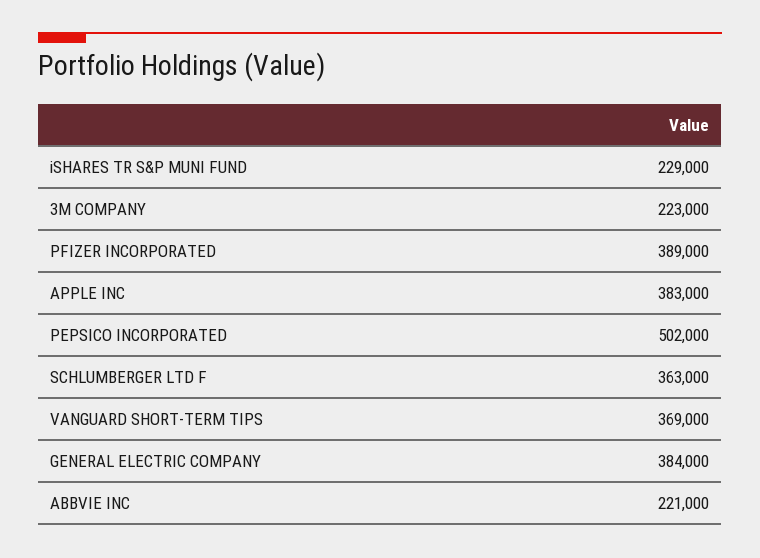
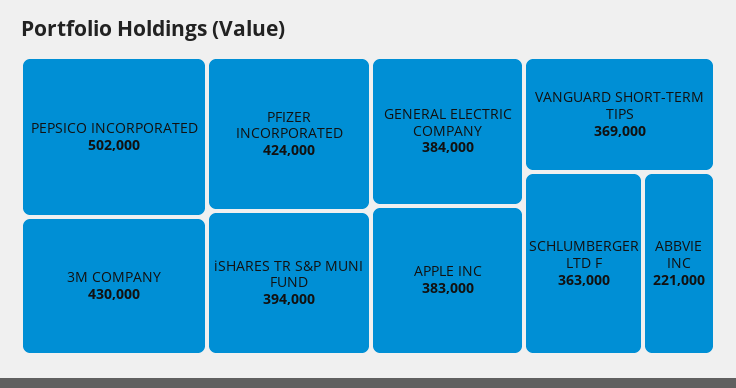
  {
-   "iSHARES TR S&P MUNI FUND": 229000,
+   "iSHARES TR S&P MUNI FUND": 394000,
-   "3M COMPANY": 223000,
+   "3M COMPANY": 430000,
-   "PFIZER INCORPORATED": 389000,
+   "PFIZER INCORPORATED": 424000,
    "APPLE INC": 383000,
    "PEPSICO INCORPORATED": 502000,
    "SCHLUMBERGER LTD F": 363000,
    "VANGUARD SHORT-TERM TIPS": 369000,
    "GENERAL ELECTRIC COMPANY": 384000,
    "ABBVIE INC": 221000
  }

